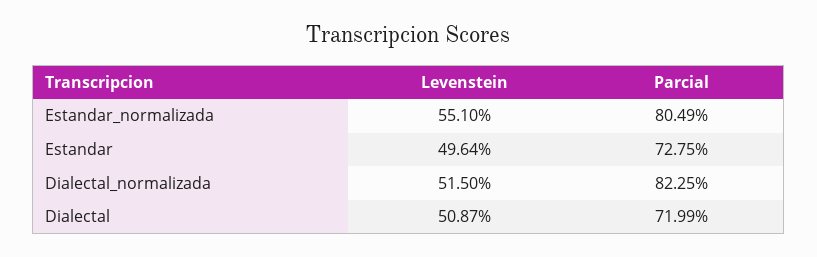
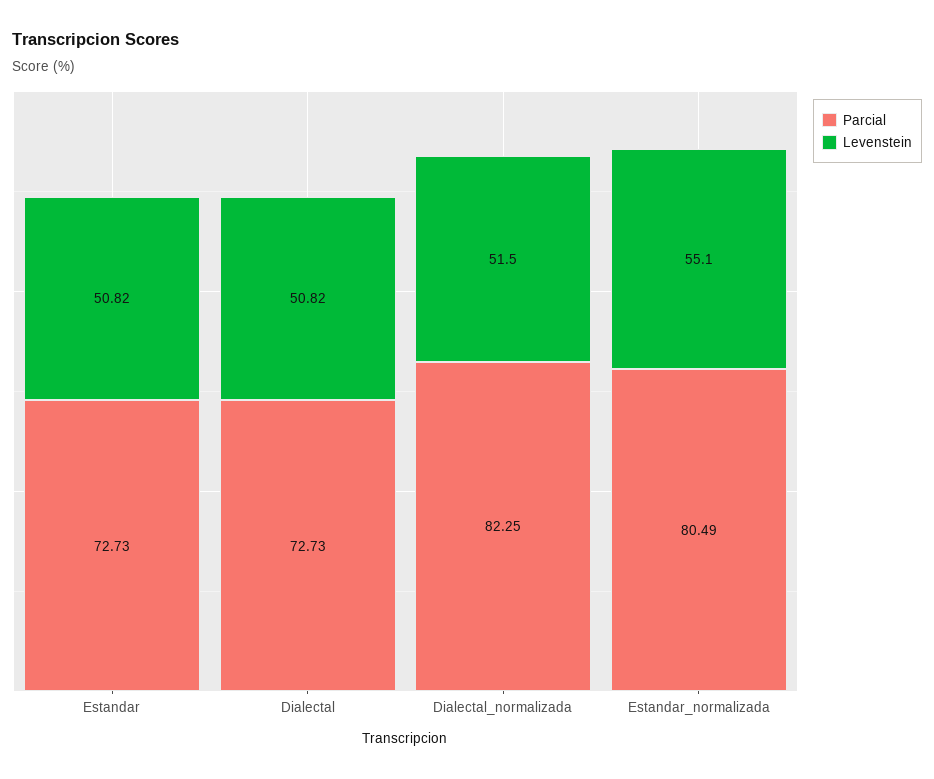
  {
    "Levenstein": {
      "Estandar_normalizada": 55.1,
-     "Estandar": 49.64,
+     "Estandar": 50.82,
      "Dialectal_normalizada": 51.5,
-     "Dialectal": 50.87
+     "Dialectal": 50.82
    },
    "Parcial": {
      "Estandar_normalizada": 80.49,
-     "Estandar": 72.75,
+     "Estandar": 72.73,
      "Dialectal_normalizada": 82.25,
-     "Dialectal": 71.99
+     "Dialectal": 72.73
    }
  }

